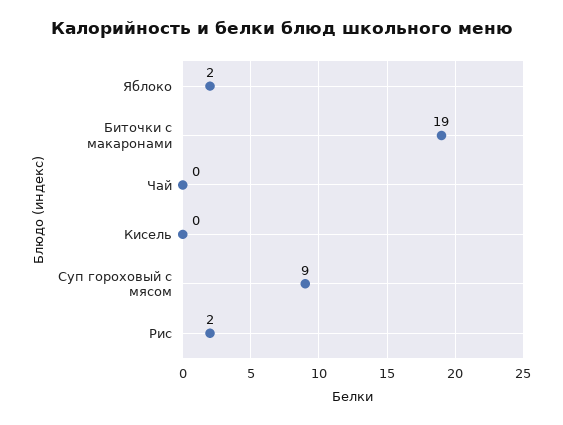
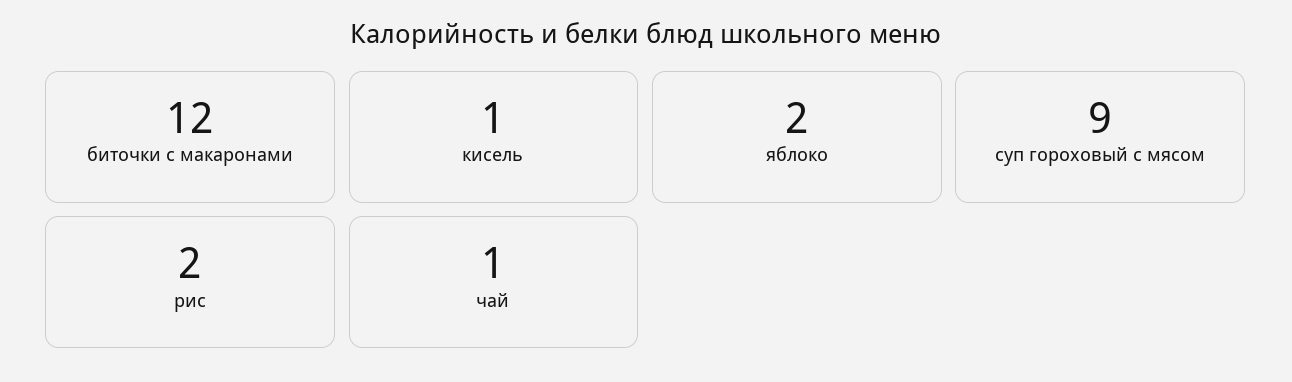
  {
    "Яблоко": 2,
-   "Биточки с макаронами": 19,
+   "Биточки с макаронами": 12,
-   "Чай": 0,
+   "Чай": 1,
-   "Кисель": 0,
+   "Кисель": 1,
    "Суп гороховый с мясом": 9,
    "Рис": 2
  }

